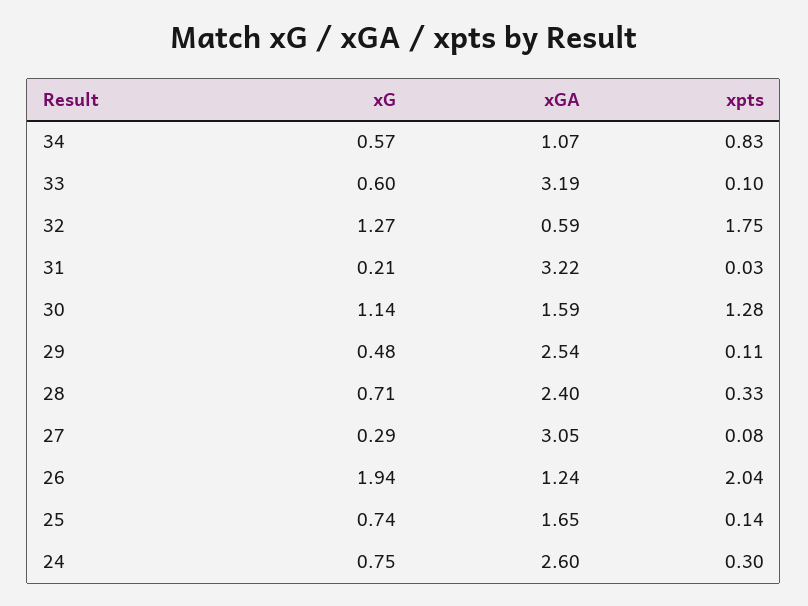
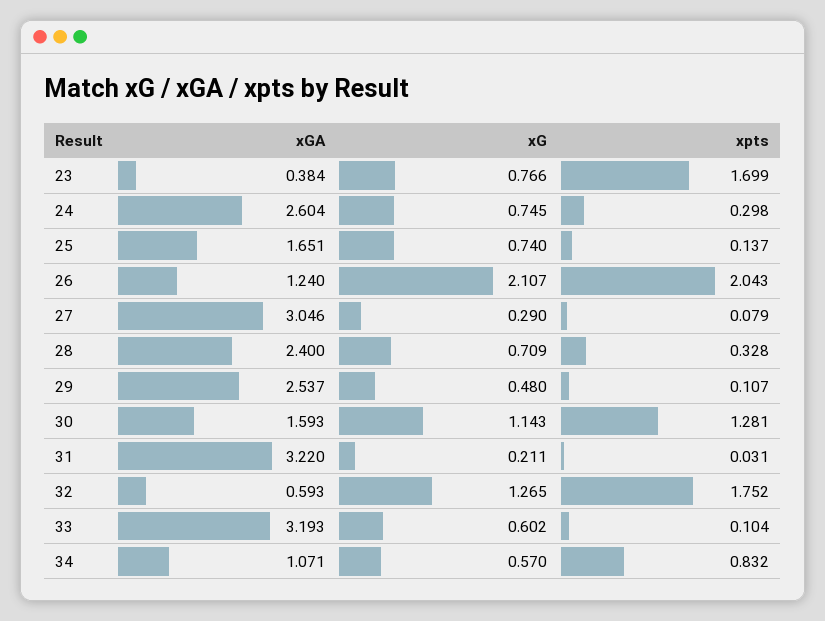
  {
    "xG": {
      "34": 0.57,
      "33": 0.602,
      "32": 1.265,
      "31": 0.211,
      "30": 1.143,
      "29": 0.48,
      "28": 0.709,
      "27": 0.29,
-     "26": 1.94,
+     "26": 2.107,
      "25": 0.74,
-     "24": 0.745
+     "24": 0.745,
+     "23": 0.766
    },
    "xGA": {
      "34": 1.071,
      "33": 3.193,
      "32": 0.593,
      "31": 3.22,
      "30": 1.593,
      "29": 2.537,
      "28": 2.4,
      "27": 3.046,
      "26": 1.24,
      "25": 1.651,
-     "24": 2.604
+     "24": 2.604,
+     "23": 0.384
    },
    "xpts": {
      "34": 0.832,
      "33": 0.104,
      "32": 1.752,
      "31": 0.031,
      "30": 1.281,
      "29": 0.107,
      "28": 0.328,
      "27": 0.079,
      "26": 2.043,
      "25": 0.137,
-     "24": 0.298
+     "24": 0.298,
+     "23": 1.699
    }
  }

